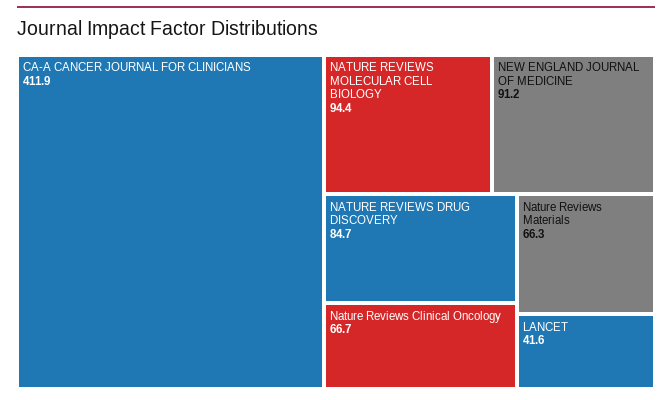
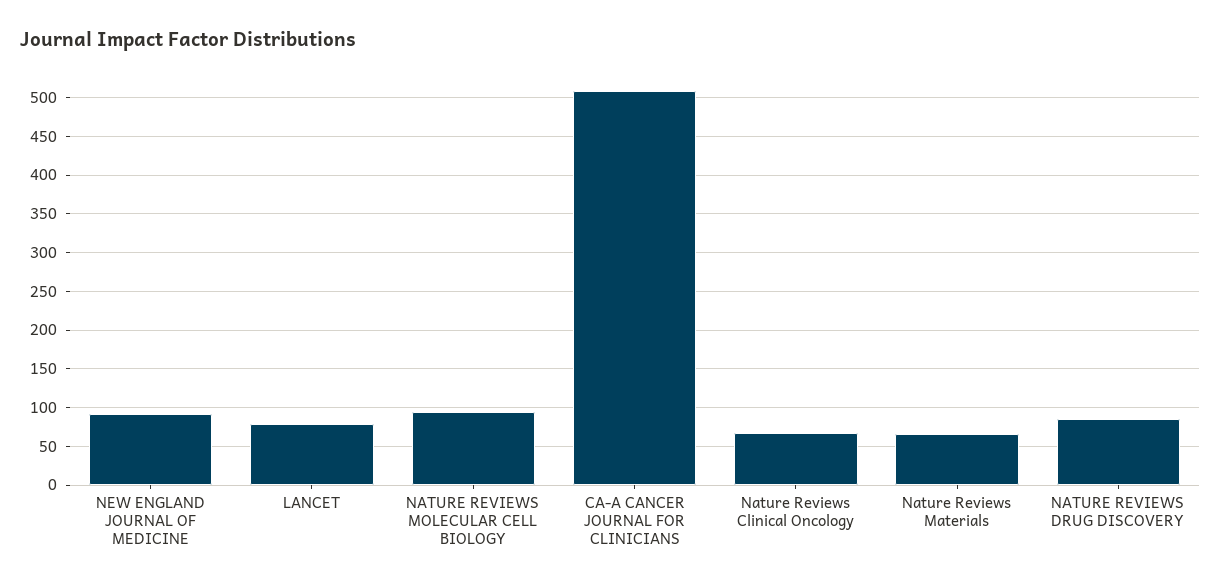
  {
-   "CA-A CANCER JOURNAL FOR CLINICIANS": 411.9,
+   "CA-A CANCER JOURNAL FOR CLINICIANS": 510,
    "NATURE REVIEWS MOLECULAR CELL BIOLOGY": 94.4,
    "NEW ENGLAND JOURNAL OF MEDICINE": 91.2,
    "NATURE REVIEWS DRUG DISCOVERY": 84.7,
    "Nature Reviews Clinical Oncology": 66.7,
    "Nature Reviews Materials": 66.3,
-   "LANCET": 41.6
+   "LANCET": 80
  }

